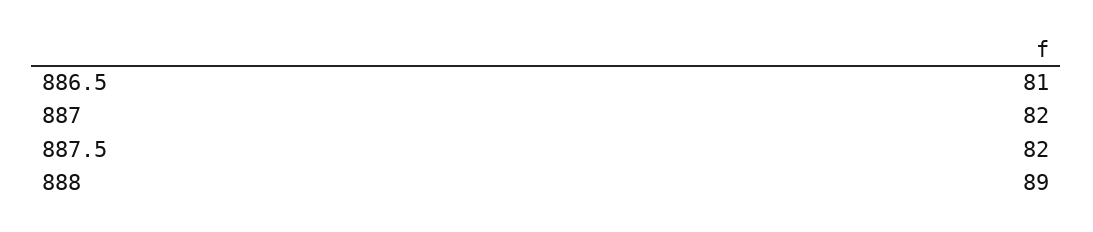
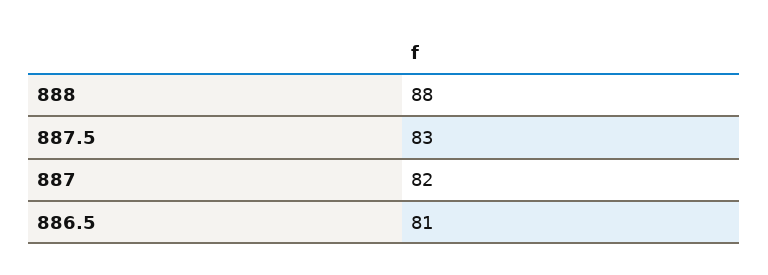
  {
    "886.5": 81,
    "887": 82,
-   "887.5": 82,
+   "887.5": 83,
-   "888": 89
+   "888": 88
  }

